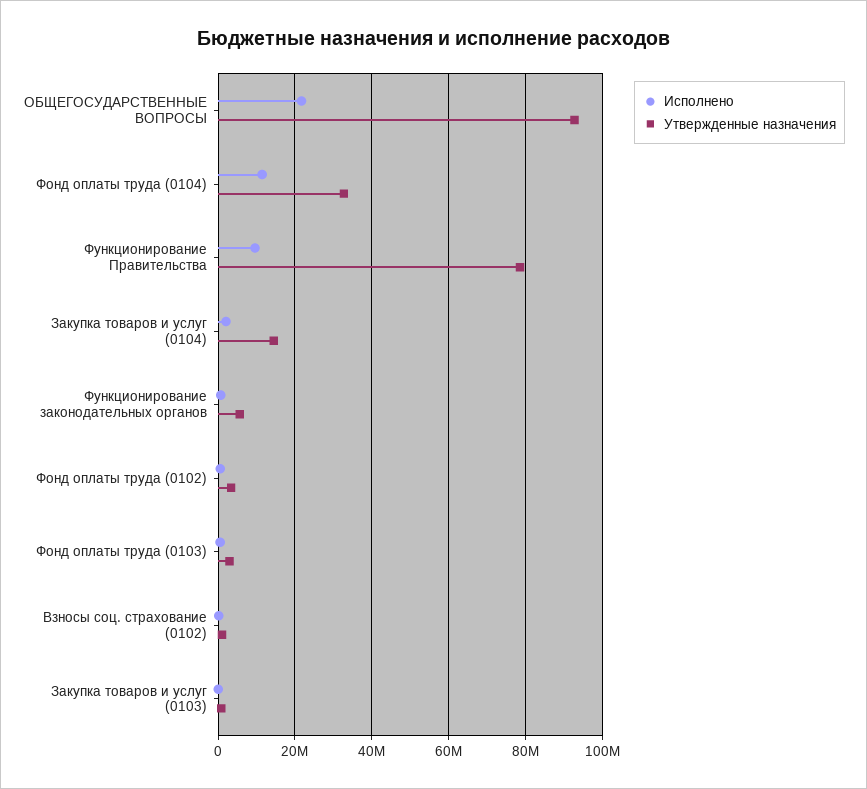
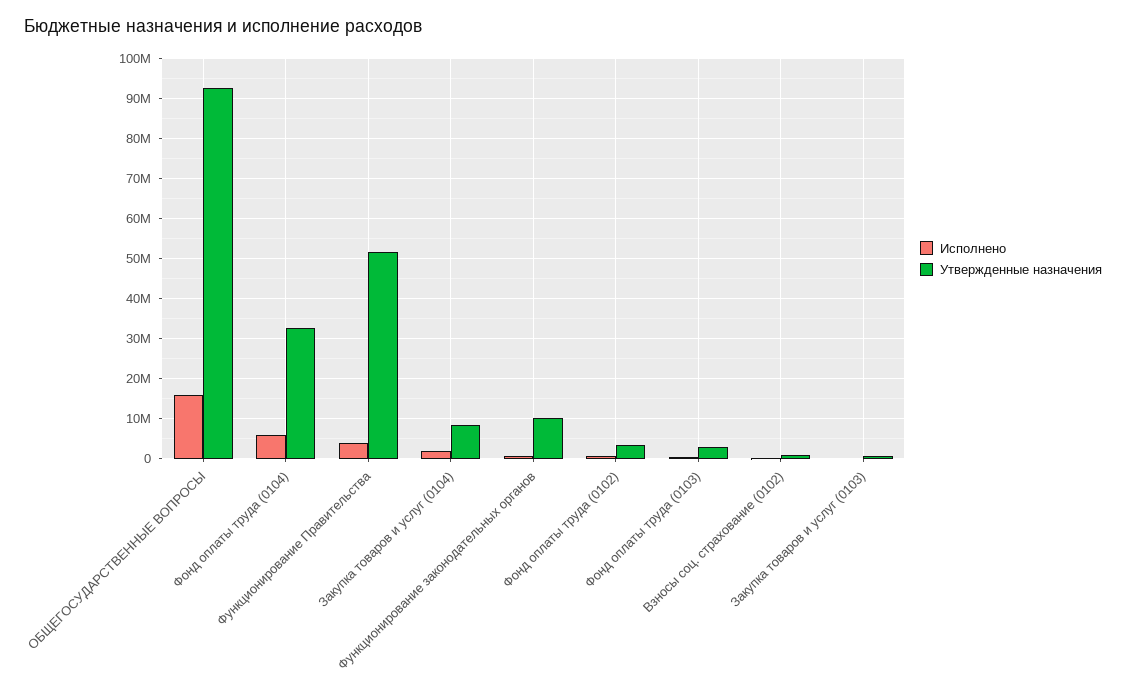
  {
    "Исполнено": {
-     "ОБЩЕГОСУДАРСТВЕННЫЕ ВОПРОСЫ": 22000000,
+     "ОБЩЕГОСУДАРСТВЕННЫЕ ВОПРОСЫ": 16000000,
-     "Фонд оплаты труда (0104)": 12000000,
+     "Фонд оплаты труда (0104)": 6000000,
-     "Функционирование Правительства": 10000000,
+     "Функционирование Правительства": 4000000,
      "Закупка товаров и услуг (0104)": 2000000,
      "Функционирование законодательных органов": 0,
      "Фонд оплаты труда (0102)": 0,
      "Фонд оплаты труда (0103)": 0,
      "Взносы соц. страхование (0102)": 0,
      "Закупка товаров и услуг (0103)": 0
    },
    "Утвержденные назначения": {
      "ОБЩЕГОСУДАРСТВЕННЫЕ ВОПРОСЫ": 92000000,
      "Фонд оплаты труда (0104)": 32000000,
-     "Функционирование Правительства": 78000000,
+     "Функционирование Правительства": 52000000,
-     "Закупка товаров и услуг (0104)": 14000000,
+     "Закупка товаров и услуг (0104)": 8000000,
-     "Функционирование законодательных органов": 6000000,
+     "Функционирование законодательных органов": 10000000,
      "Фонд оплаты труда (0102)": 4000000,
      "Фонд оплаты труда (0103)": 2000000,
      "Взносы соц. страхование (0102)": 2000000,
      "Закупка товаров и услуг (0103)": 0
    }
  }

